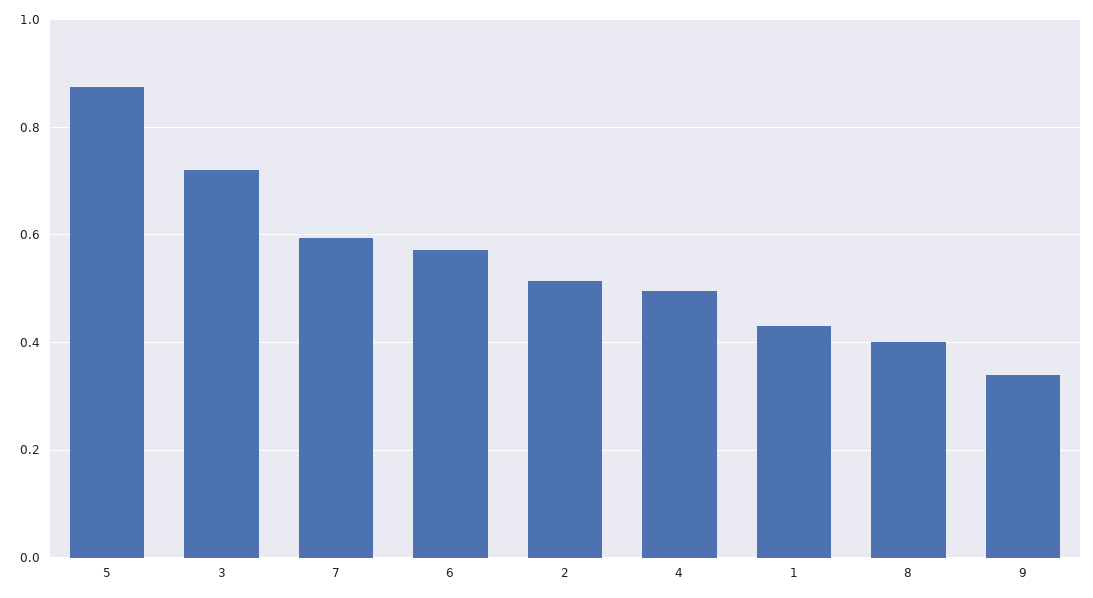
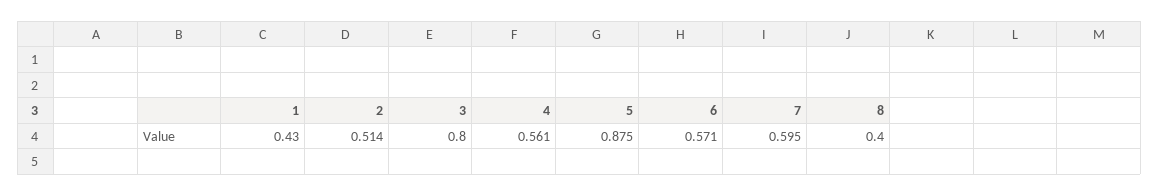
  {
    "5": 0.875,
-   "3": 0.72,
+   "3": 0.8,
    "7": 0.595,
    "6": 0.571,
    "2": 0.514,
-   "4": 0.5,
+   "4": 0.561,
    "1": 0.43,
-   "8": 0.4,
+   "8": 0.4
-   "9": 0.34
  }

